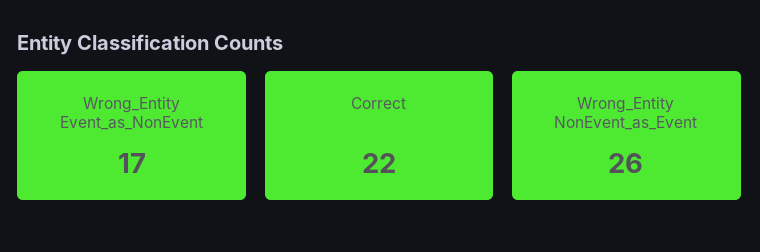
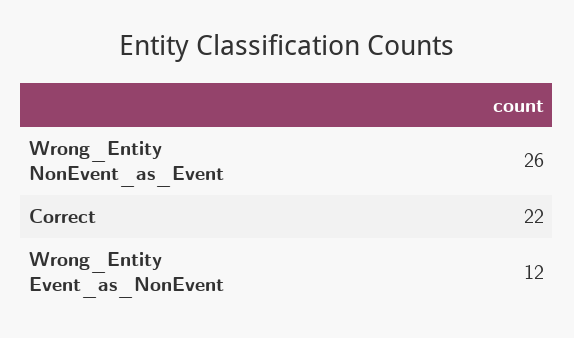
  {
-   "Wrong_Entity Event_as_NonEvent": 17,
+   "Wrong_Entity Event_as_NonEvent": 12,
    "Correct": 22,
    "Wrong_Entity NonEvent_as_Event": 26
  }

